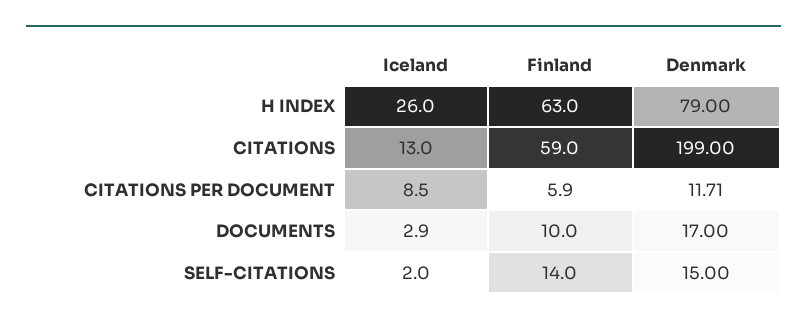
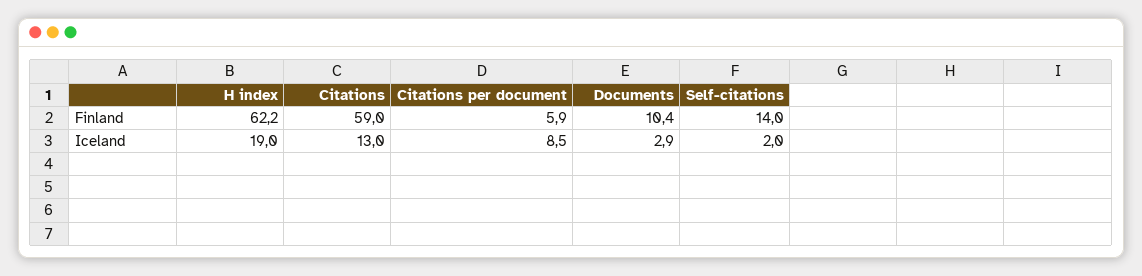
  {
    "Iceland": {
-     "H INDEX": 26,
+     "H INDEX": 19,
      "CITATIONS": 13,
      "CITATIONS PER DOCUMENT": 8.5,
      "DOCUMENTS": 2.9,
      "SELF-CITATIONS": 2
    },
    "Finland": {
-     "H INDEX": 63,
+     "H INDEX": 62.2,
      "CITATIONS": 59,
      "CITATIONS PER DOCUMENT": 5.9,
-     "DOCUMENTS": 10,
+     "DOCUMENTS": 10.4,
      "SELF-CITATIONS": 14
-   },
+   }
-   "Denmark": {
-     "H INDEX": 79,
-     "CITATIONS": 199,
-     "CITATIONS PER DOCUMENT": 11.71,
-     "DOCUMENTS": 17,
-     "SELF-CITATIONS": 15
-   }
  }

